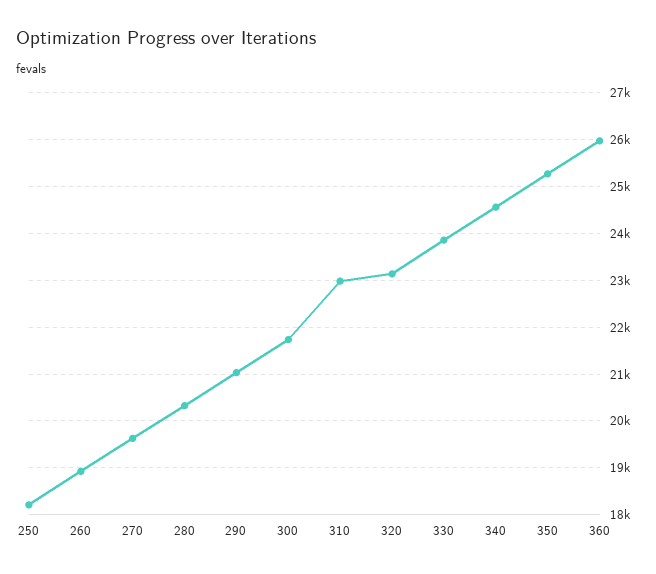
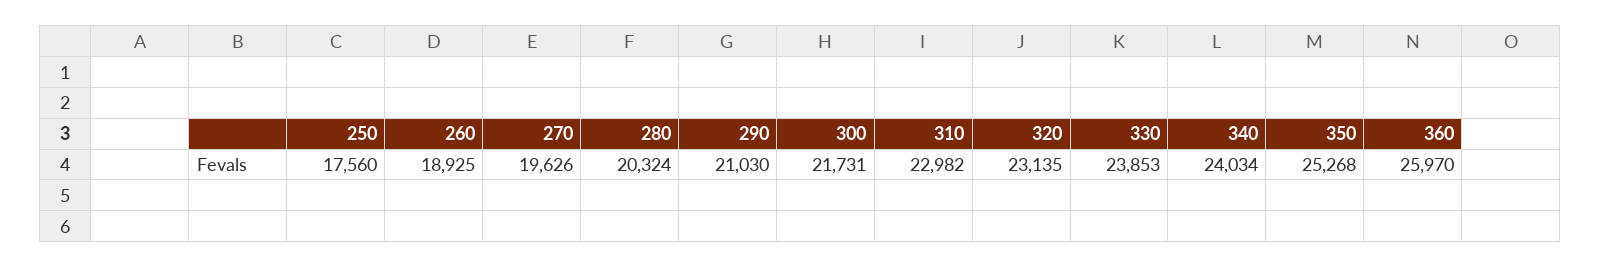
  {
-   "250": 18200,
+   "250": 17560,
    "260": 18925,
    "270": 19626,
    "280": 20324,
    "290": 21030,
    "300": 21731,
    "310": 22982,
    "320": 23135,
    "330": 23853,
-   "340": 24600,
+   "340": 24034,
    "350": 25268,
    "360": 25970
  }

